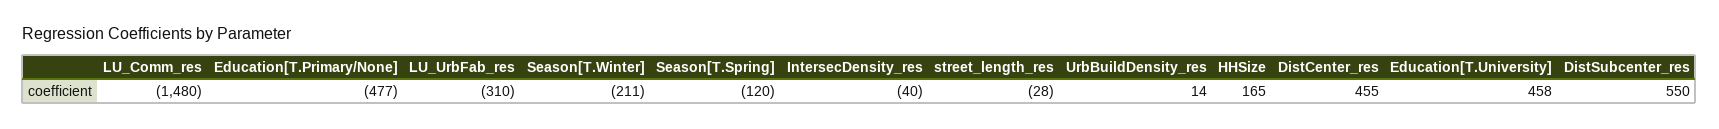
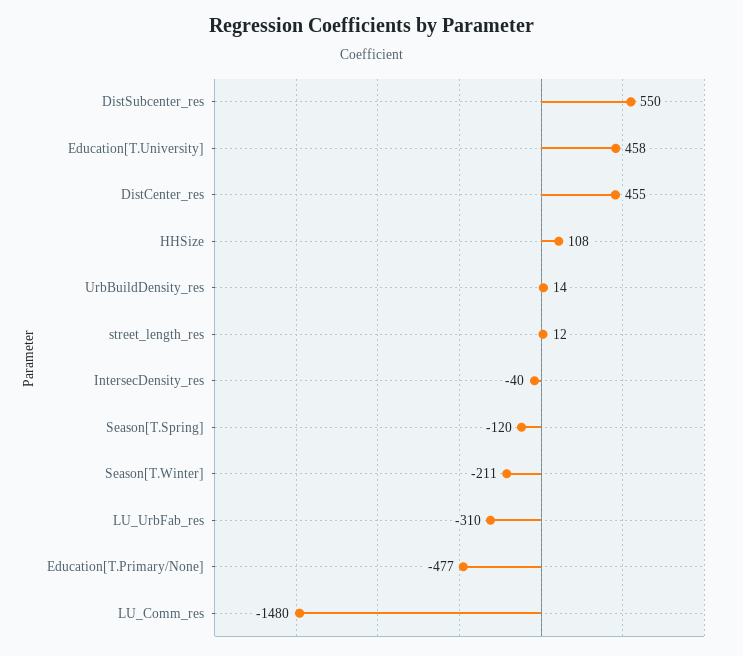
  {
    "LU_Comm_res": -1480,
    "Education[T.Primary/None]": -477,
    "LU_UrbFab_res": -310,
    "Season[T.Winter]": -211,
    "Season[T.Spring]": -120,
    "IntersecDensity_res": -40,
-   "street_length_res": -28,
+   "street_length_res": 12,
    "UrbBuildDensity_res": 14,
-   "HHSize": 165,
+   "HHSize": 108,
    "DistCenter_res": 455,
    "Education[T.University]": 458,
    "DistSubcenter_res": 550
  }

